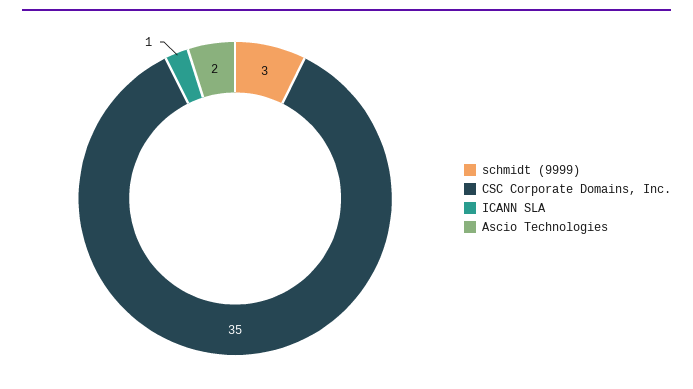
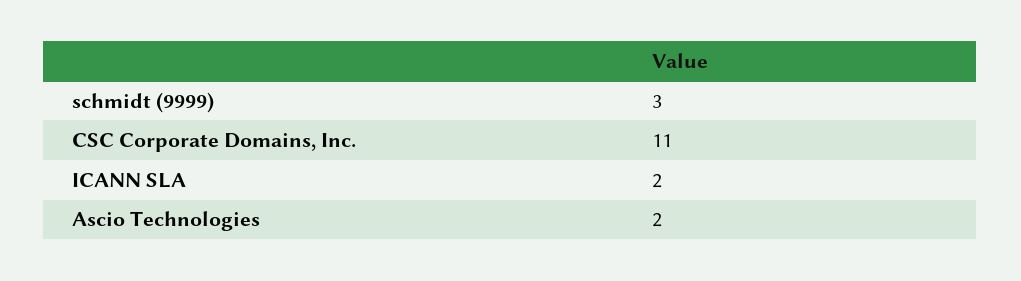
  {
    "schmidt (9999)": 3,
-   "CSC Corporate Domains, Inc.": 35,
+   "CSC Corporate Domains, Inc.": 11,
-   "ICANN SLA": 1,
+   "ICANN SLA": 2,
    "Ascio Technologies": 2
  }

